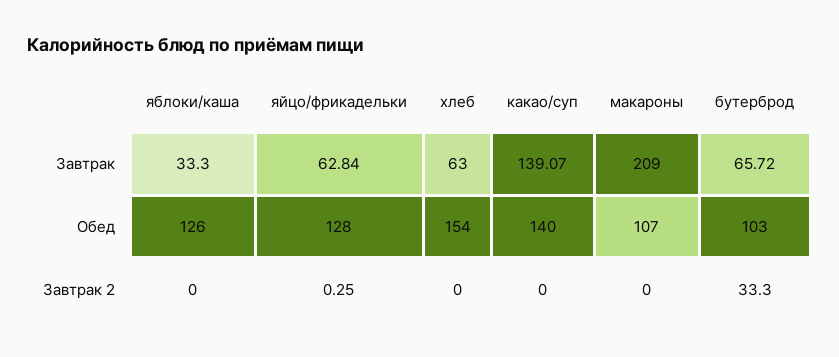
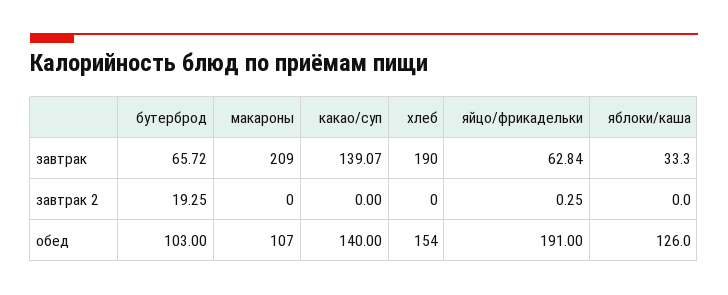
  {
    "яблоки/каша": {
      "Завтрак": 33.3,
      "Обед": 126,
      "Завтрак 2": 0
    },
    "яйцо/фрикадельки": {
      "Завтрак": 62.84,
-     "Обед": 128,
+     "Обед": 191,
      "Завтрак 2": 0.25
    },
    "хлеб": {
-     "Завтрак": 63,
+     "Завтрак": 190,
      "Обед": 154,
      "Завтрак 2": 0
    },
    "какао/суп": {
      "Завтрак": 139.07,
      "Обед": 140,
      "Завтрак 2": 0
    },
    "макароны": {
      "Завтрак": 209,
      "Обед": 107,
      "Завтрак 2": 0
    },
    "бутерброд": {
      "Завтрак": 65.72,
      "Обед": 103,
-     "Завтрак 2": 33.3
+     "Завтрак 2": 19.25
    }
  }

